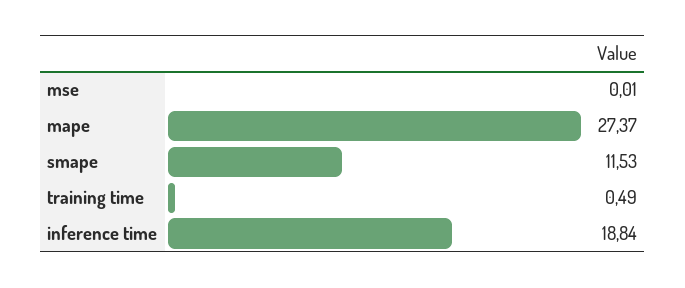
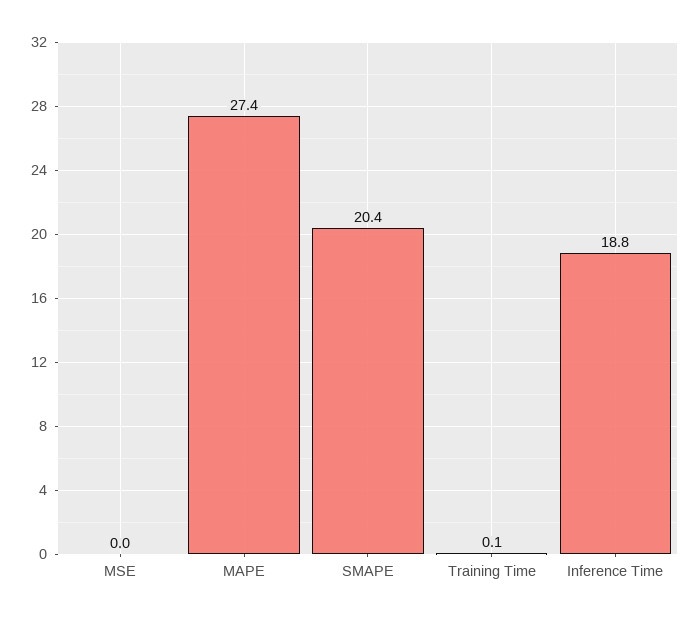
  {
    "mse": 0.01,
    "mape": 27.37,
-   "smape": 11.53,
+   "smape": 20.4,
-   "training time": 0.49,
+   "training time": 0.1,
    "inference time": 18.84
  }

